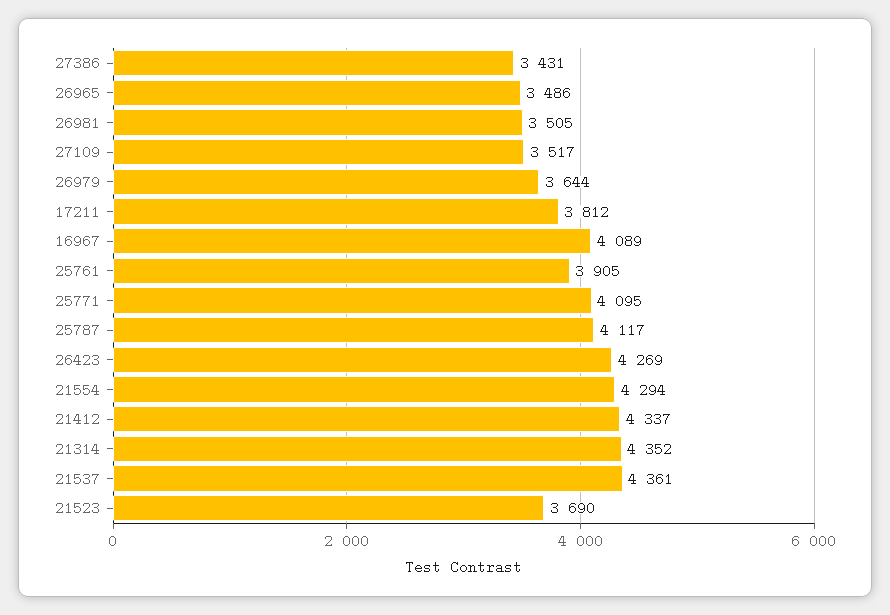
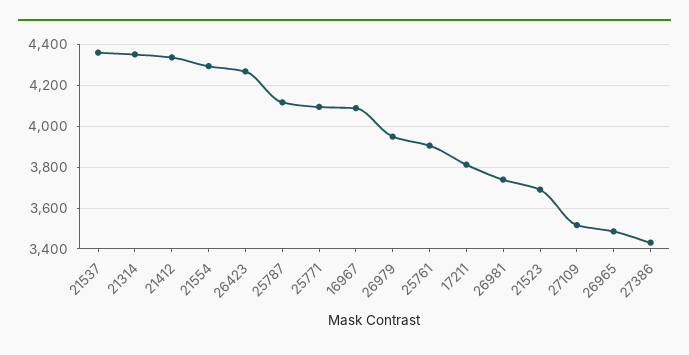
  {
    "27386": 3431,
    "26965": 3486,
-   "26981": 3505,
+   "26981": 3750,
    "27109": 3517,
-   "26979": 3644,
+   "26979": 3950,
    "17211": 3812,
    "16967": 4089,
    "25761": 3905,
    "25771": 4095,
    "25787": 4117,
    "26423": 4269,
    "21554": 4294,
    "21412": 4337,
    "21314": 4352,
    "21537": 4361,
    "21523": 3690
  }

